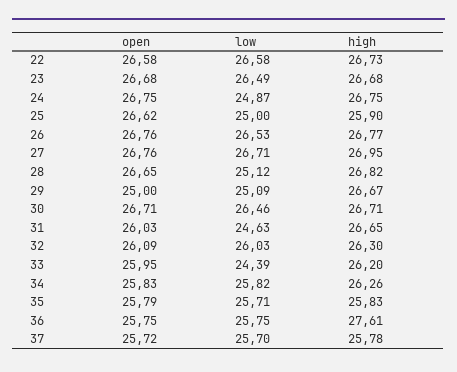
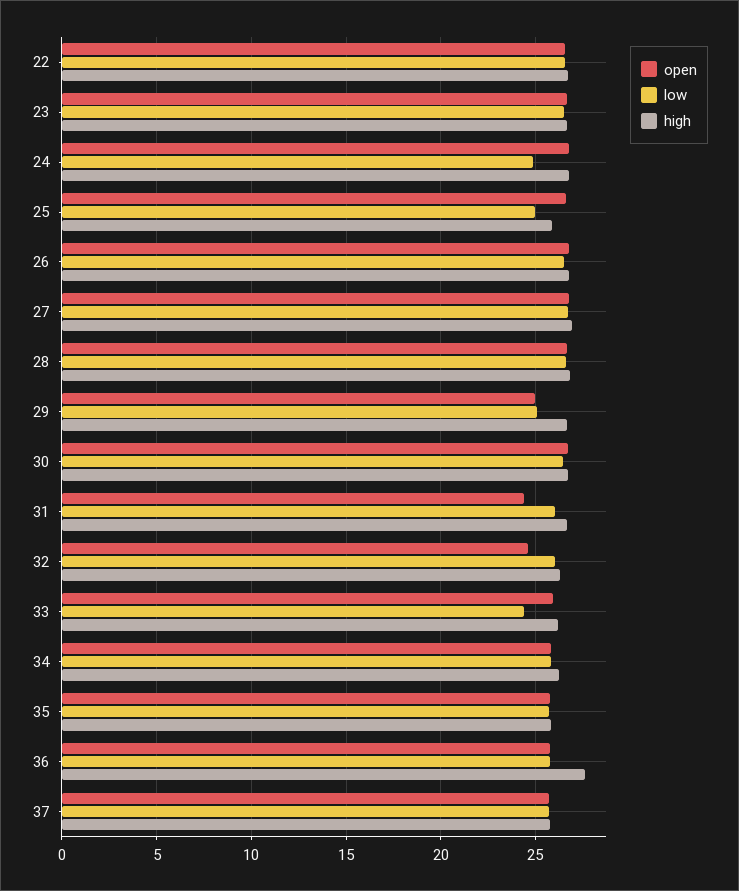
  {
    "open": {
      "22": 26.58,
      "23": 26.68,
      "24": 26.75,
      "25": 26.62,
      "26": 26.76,
      "27": 26.76,
      "28": 26.65,
      "29": 25,
      "30": 26.71,
-     "31": 26.03,
+     "31": 24.5,
-     "32": 26.09,
+     "32": 24.5,
      "33": 25.95,
      "34": 25.83,
      "35": 25.79,
      "36": 25.75,
      "37": 25.72
    },
    "low": {
      "22": 26.58,
      "23": 26.49,
      "24": 24.87,
      "25": 25,
      "26": 26.53,
      "27": 26.71,
-     "28": 25.12,
+     "28": 26.5,
      "29": 25.09,
      "30": 26.46,
-     "31": 24.63,
+     "31": 26,
      "32": 26.03,
      "33": 24.39,
      "34": 25.82,
      "35": 25.71,
      "36": 25.75,
      "37": 25.7
    },
    "high": {
      "22": 26.73,
      "23": 26.68,
      "24": 26.75,
      "25": 25.9,
      "26": 26.77,
      "27": 26.95,
      "28": 26.82,
      "29": 26.67,
      "30": 26.71,
      "31": 26.65,
      "32": 26.3,
      "33": 26.2,
      "34": 26.26,
      "35": 25.83,
      "36": 27.61,
      "37": 25.78
    }
  }

